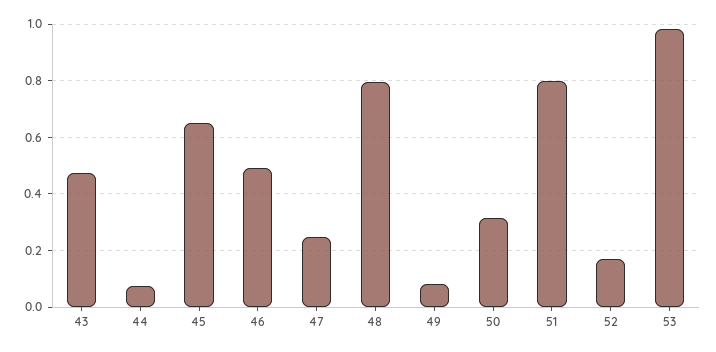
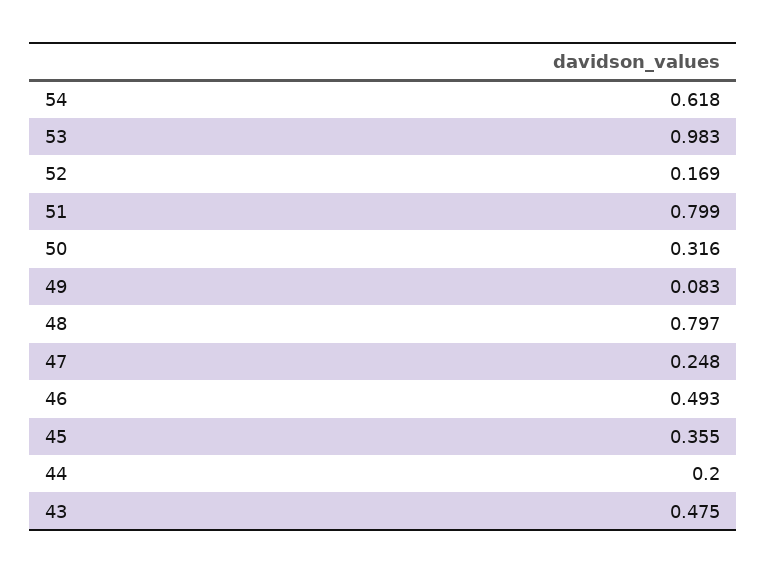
  {
    "43": 0.475,
-   "44": 0.075,
+   "44": 0.2,
-   "45": 0.65,
+   "45": 0.355,
    "46": 0.493,
    "47": 0.248,
    "48": 0.797,
    "49": 0.083,
    "50": 0.316,
    "51": 0.799,
    "52": 0.169,
-   "53": 0.983
+   "53": 0.983,
+   "54": 0.618
  }

